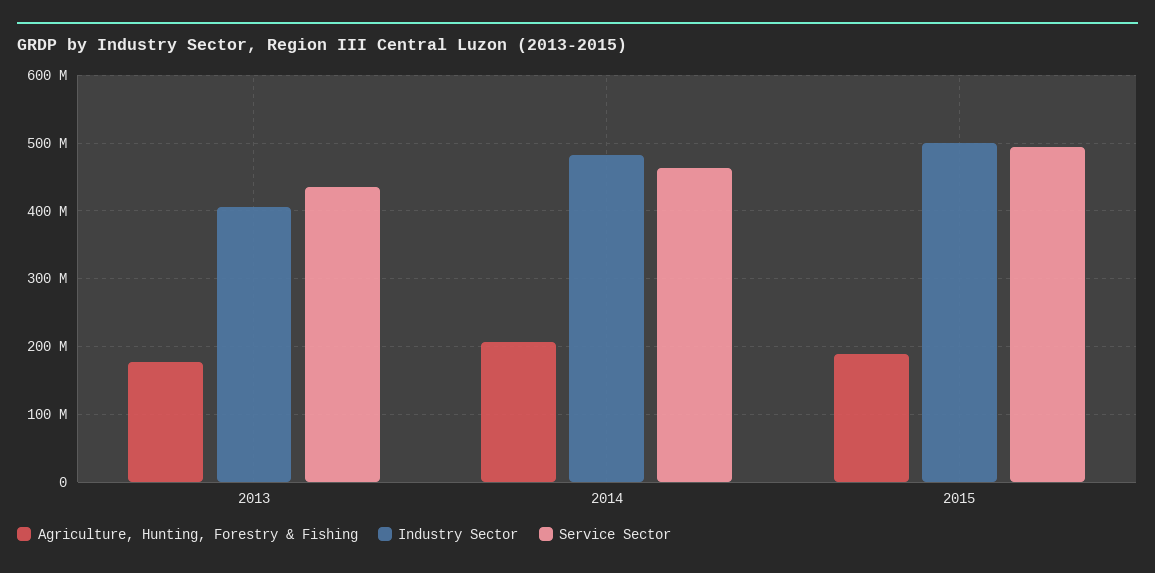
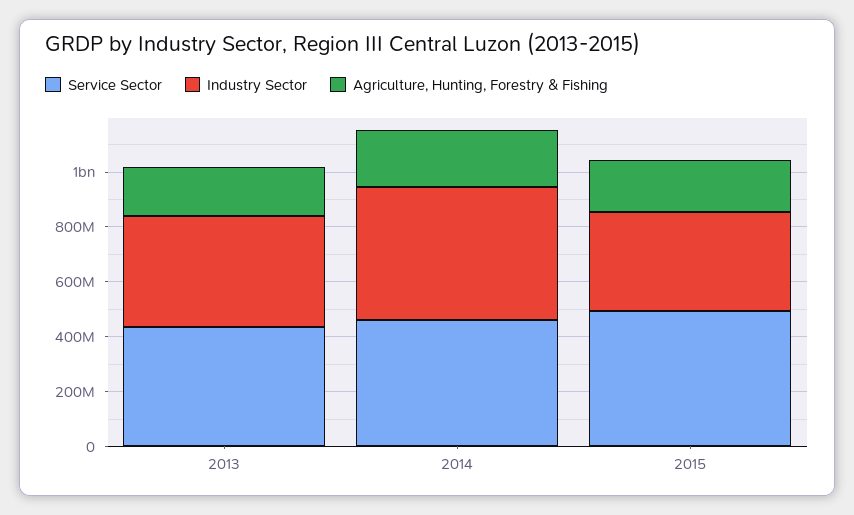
  {
    "Agriculture, Hunting, Forestry & Fishing": {
      "2013": 180000000,
      "2014": 210000000,
      "2015": 190000000
    },
    "Industry Sector": {
      "2013": 410000000,
      "2014": 480000000,
-     "2015": 500000000
+     "2015": 350000000
    },
    "Service Sector": {
      "2013": 430000000,
      "2014": 460000000,
      "2015": 490000000
    }
  }

